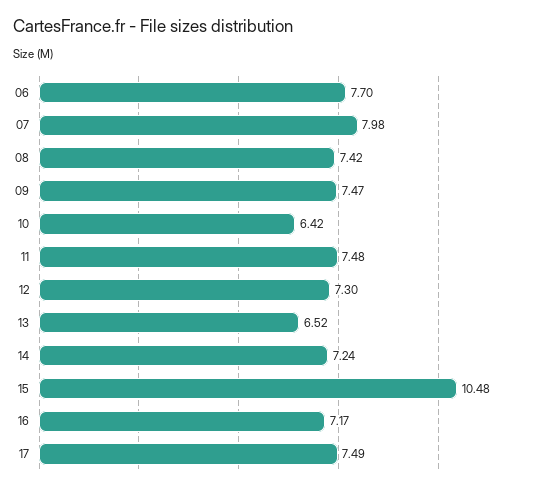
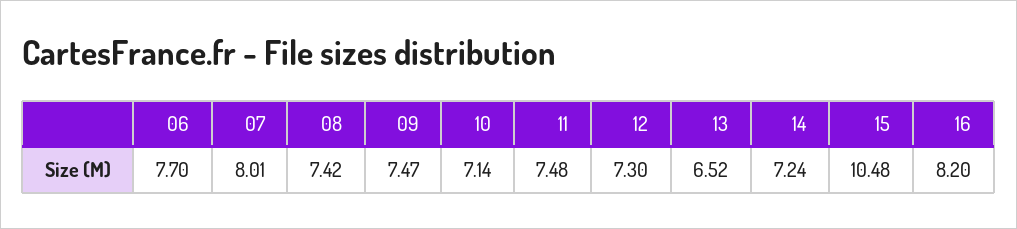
  {
    "06": 7.7,
-   "07": 7.98,
+   "07": 8.01,
    "08": 7.42,
    "09": 7.47,
-   "10": 6.42,
+   "10": 7.14,
    "11": 7.48,
    "12": 7.3,
    "13": 6.52,
    "14": 7.24,
    "15": 10.48,
-   "16": 7.17,
+   "16": 8.2
-   "17": 7.49
  }

